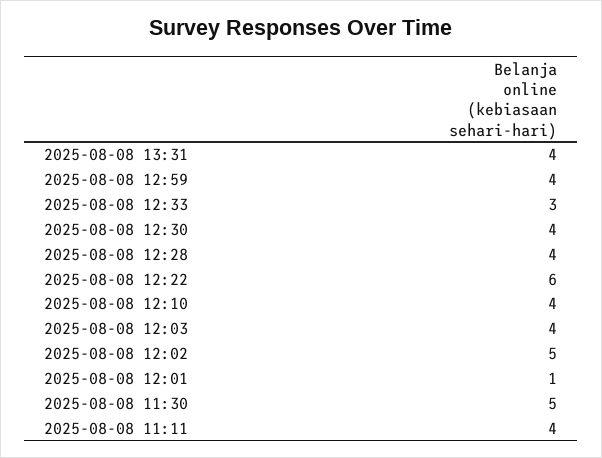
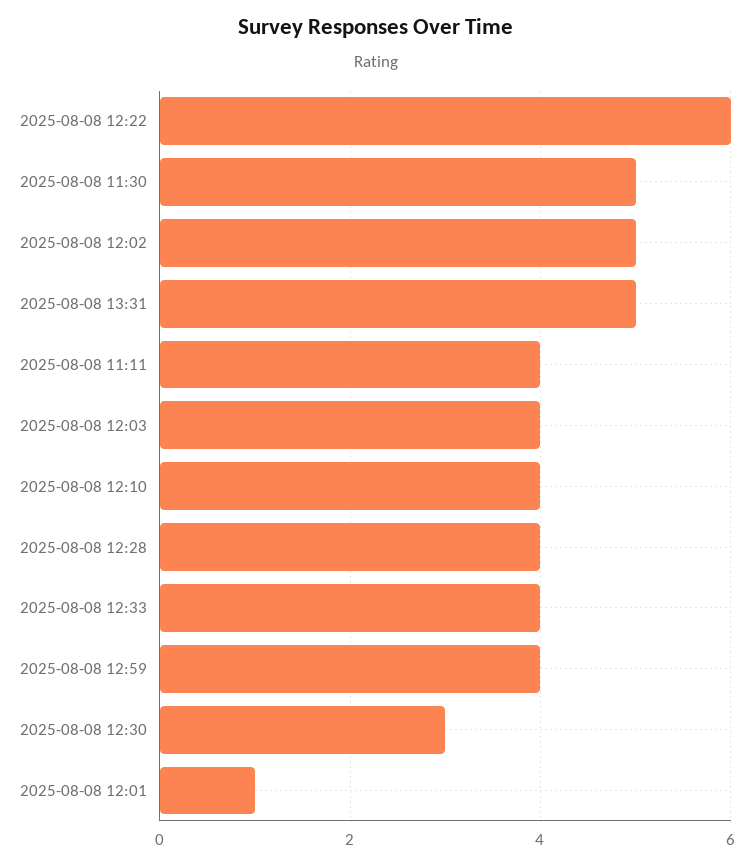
  {
-   "2025-08-08 13:31": 4,
+   "2025-08-08 13:31": 5,
    "2025-08-08 12:59": 4,
-   "2025-08-08 12:33": 3,
+   "2025-08-08 12:33": 4,
-   "2025-08-08 12:30": 4,
+   "2025-08-08 12:30": 3,
    "2025-08-08 12:28": 4,
    "2025-08-08 12:22": 6,
    "2025-08-08 12:10": 4,
    "2025-08-08 12:03": 4,
    "2025-08-08 12:02": 5,
    "2025-08-08 12:01": 1,
    "2025-08-08 11:30": 5,
    "2025-08-08 11:11": 4
  }

